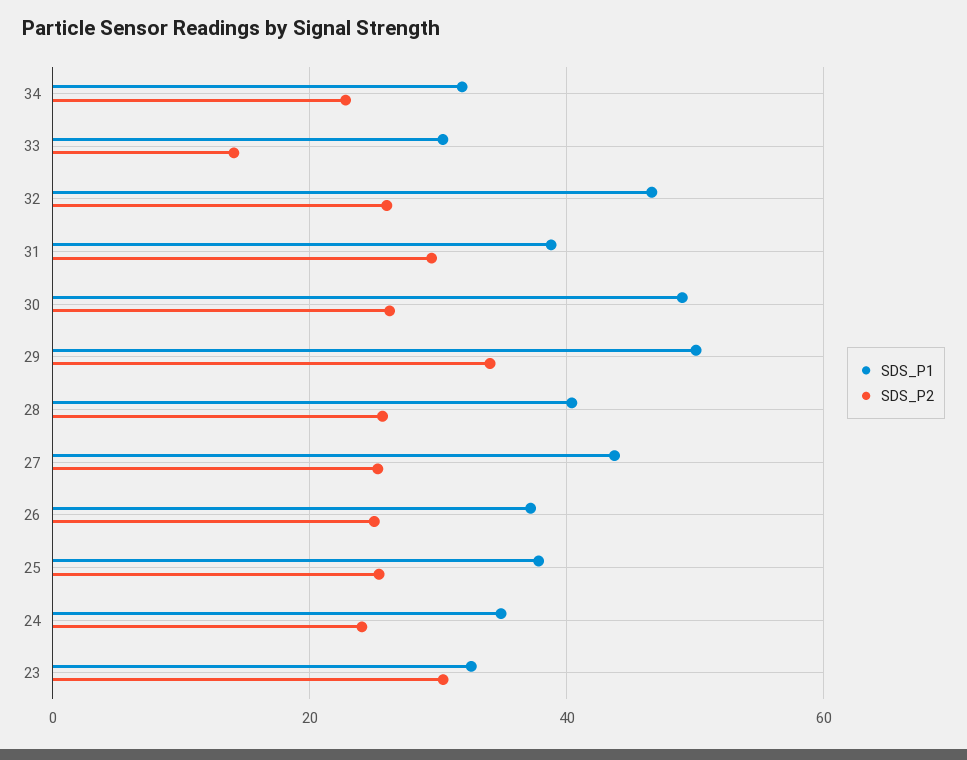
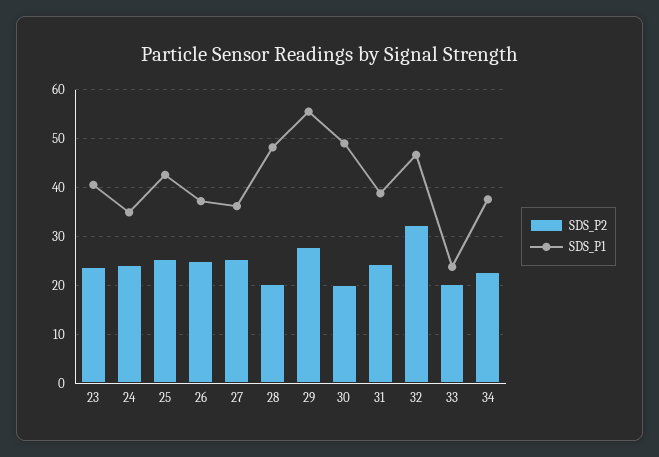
  {
    "SDS_P1": {
-     "34": 32,
+     "34": 38,
-     "33": 30,
+     "33": 24,
      "32": 46,
      "31": 38,
      "30": 50,
-     "29": 50,
+     "29": 56,
-     "28": 40,
+     "28": 48,
-     "27": 44,
+     "27": 36,
      "26": 38,
-     "25": 38,
+     "25": 42,
      "24": 34,
-     "23": 32
+     "23": 40
    },
    "SDS_P2": {
      "34": 22,
-     "33": 14,
+     "33": 20,
-     "32": 26,
+     "32": 32,
-     "31": 30,
+     "31": 24,
-     "30": 26,
+     "30": 20,
-     "29": 34,
+     "29": 28,
-     "28": 26,
+     "28": 20,
      "27": 26,
      "26": 26,
      "25": 26,
      "24": 24,
-     "23": 30
+     "23": 24
    }
  }

